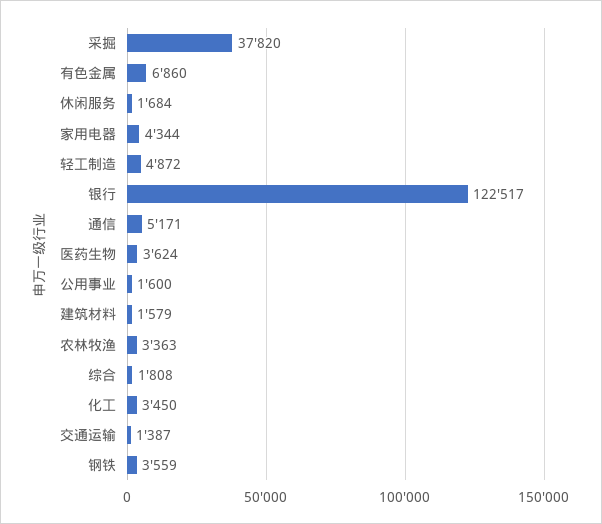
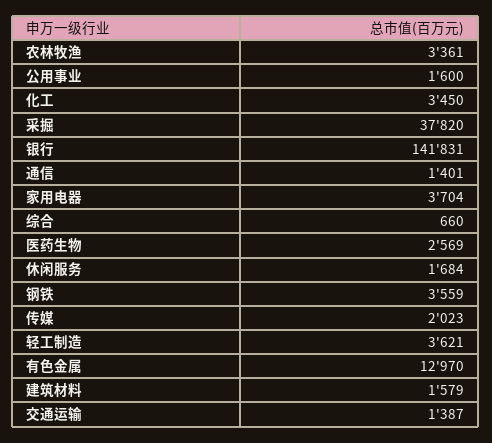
  {
    "采掘": 37820,
-   "有色金属": 6860,
+   "有色金属": 12970,
    "休闲服务": 1684,
-   "家用电器": 4344,
+   "家用电器": 3704,
-   "轻工制造": 4872,
+   "轻工制造": 3621,
-   "银行": 122517,
+   "银行": 141831,
-   "通信": 5171,
+   "通信": 1401,
-   "医药生物": 3624,
+   "医药生物": 2569,
    "公用事业": 1600,
    "建筑材料": 1579,
-   "农林牧渔": 3363,
+   "农林牧渔": 3361,
-   "综合": 1808,
+   "综合": 660,
    "化工": 3450,
    "交通运输": 1387,
-   "钢铁": 3559
+   "钢铁": 3559,
+   "传媒": 2023
  }

